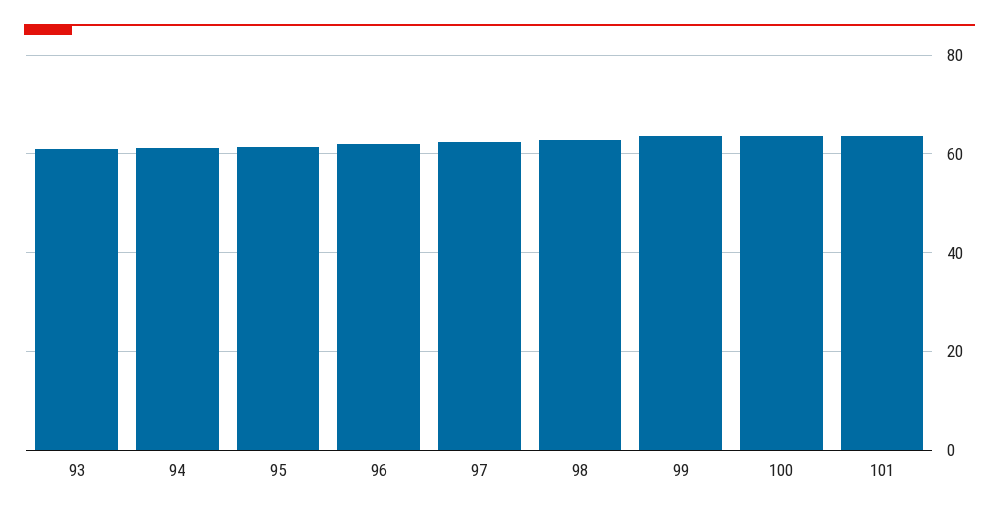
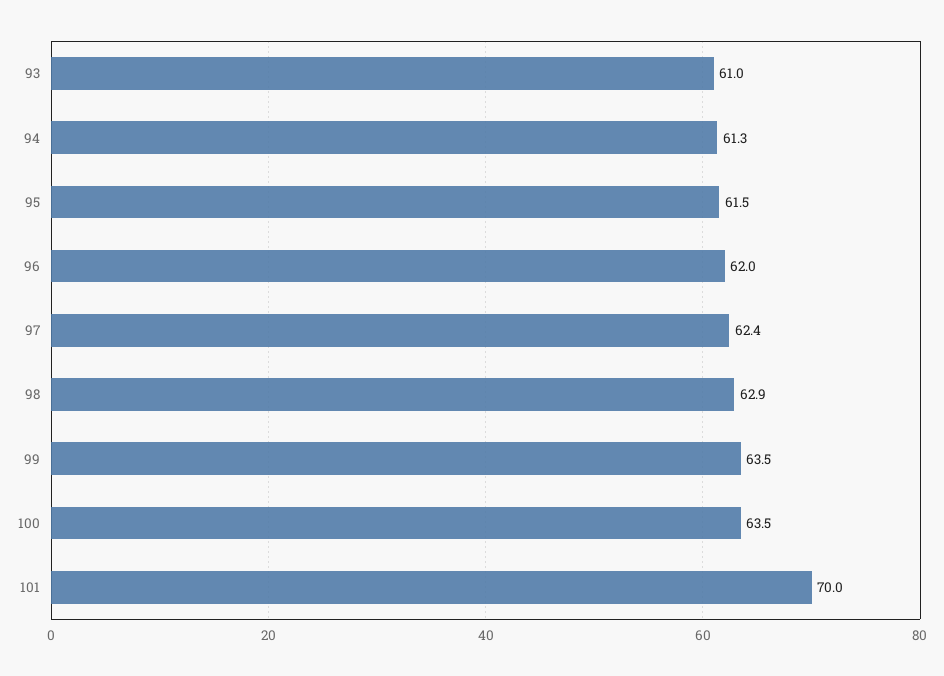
  {
    "93": 61,
    "94": 61.3,
    "95": 61.5,
    "96": 62,
    "97": 62.4,
    "98": 62.9,
    "99": 63.5,
    "100": 63.5,
-   "101": 64
+   "101": 70
  }

